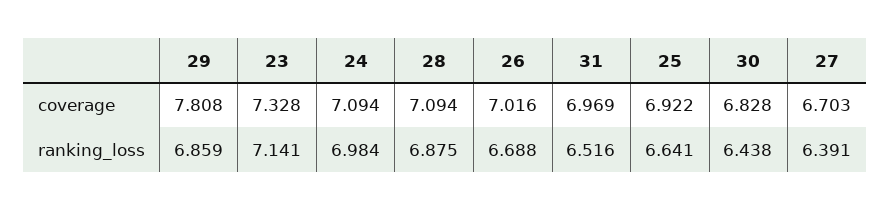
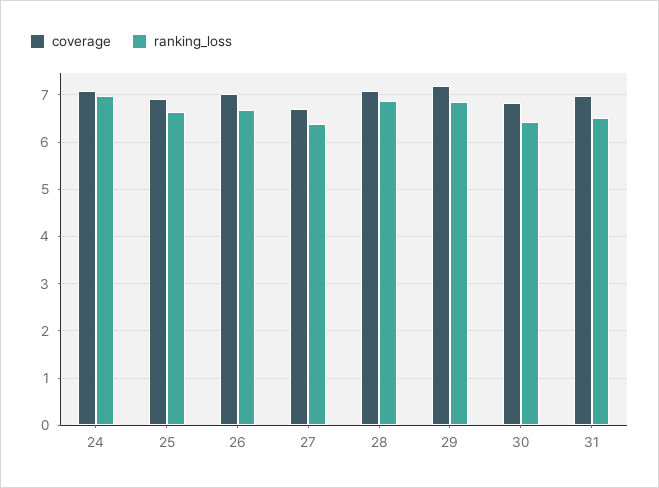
  {
    "coverage": {
-     "29": 7.808,
+     "29": 7.2,
-     "23": 7.328,
      "24": 7.094,
      "28": 7.094,
      "26": 7.016,
      "31": 6.969,
      "25": 6.922,
      "30": 6.828,
      "27": 6.703
    },
    "ranking_loss": {
      "29": 6.859,
-     "23": 7.141,
      "24": 6.984,
      "28": 6.875,
      "26": 6.688,
      "31": 6.516,
      "25": 6.641,
      "30": 6.438,
      "27": 6.391
    }
  }

